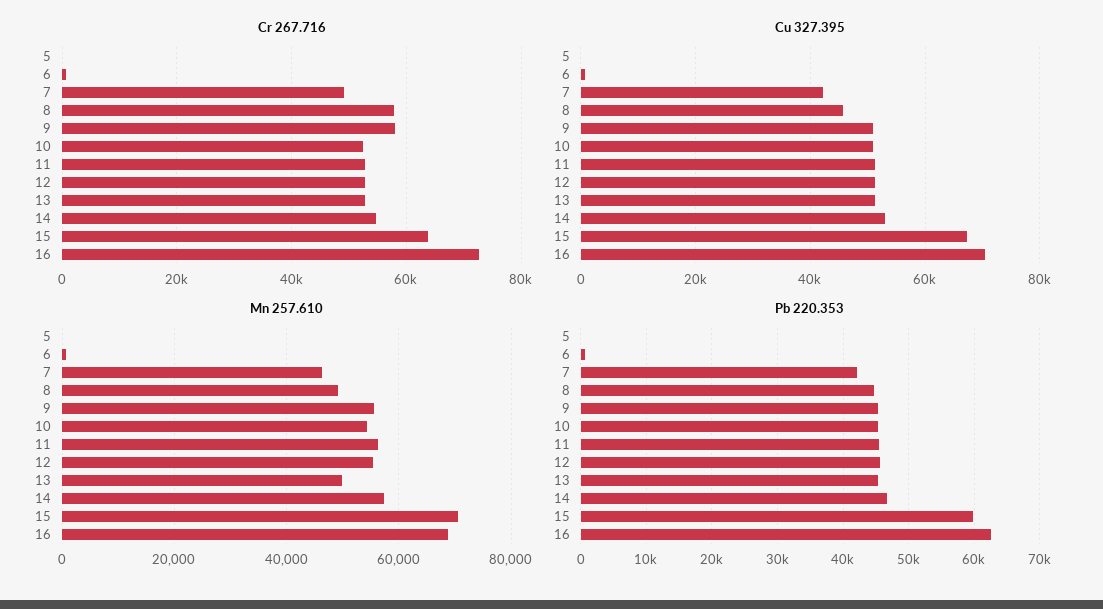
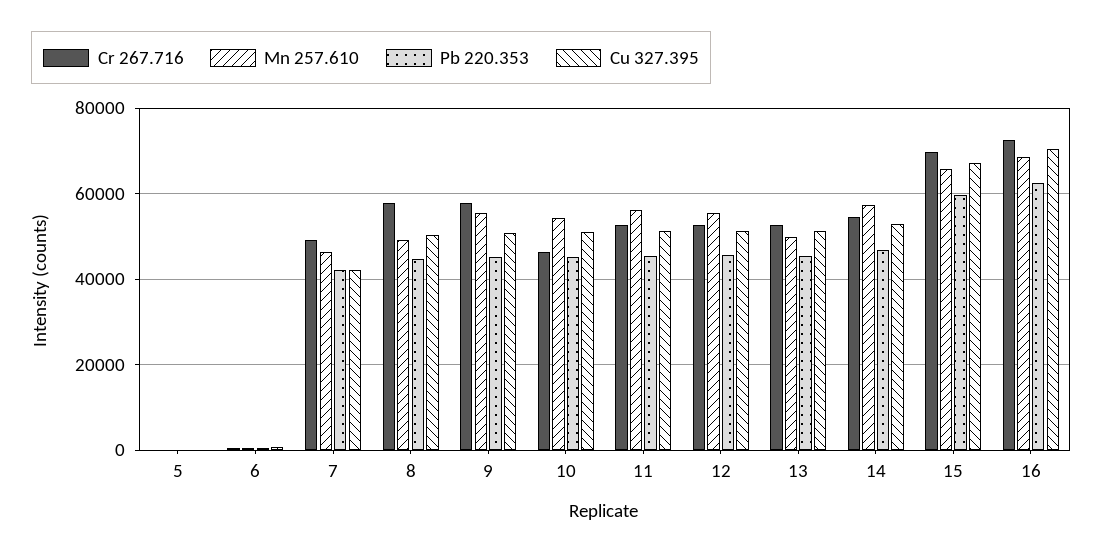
  {
    "Cr 267.716": {
      "5": 0,
      "6": 0,
      "7": 50000,
      "8": 58000,
      "9": 58000,
-     "10": 52000,
+     "10": 46000,
      "11": 52000,
      "12": 52000,
      "13": 52000,
      "14": 54000,
-     "15": 64000,
+     "15": 70000,
      "16": 72000
    },
    "Cu 327.395": {
      "5": 0,
      "6": 0,
      "7": 42000,
-     "8": 46000,
+     "8": 50000,
      "9": 50000,
      "10": 50000,
      "11": 52000,
      "12": 52000,
      "13": 52000,
      "14": 52000,
      "15": 68000,
      "16": 70000
    },
    "Mn 257.610": {
      "5": 0,
      "6": 0,
      "7": 46000,
      "8": 50000,
      "9": 56000,
      "10": 54000,
      "11": 56000,
      "12": 56000,
      "13": 50000,
      "14": 58000,
-     "15": 70000,
+     "15": 66000,
      "16": 68000
    },
    "Pb 220.353": {
      "5": 0,
      "6": 1000,
      "7": 42000,
      "8": 45000,
      "9": 45000,
      "10": 45000,
      "11": 46000,
      "12": 46000,
      "13": 45000,
      "14": 47000,
      "15": 60000,
      "16": 62000
    }
  }

